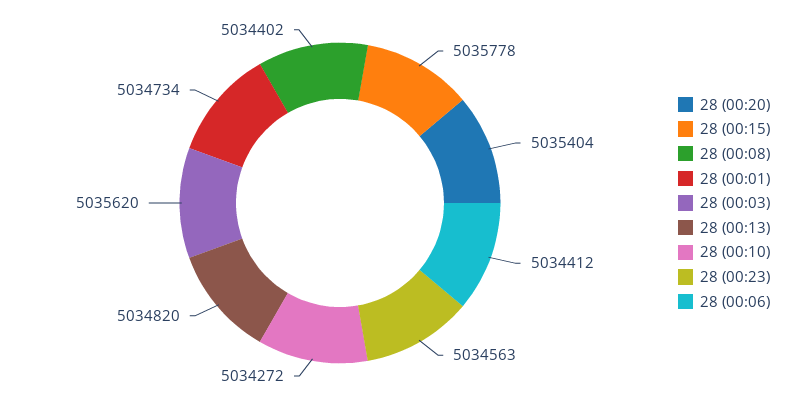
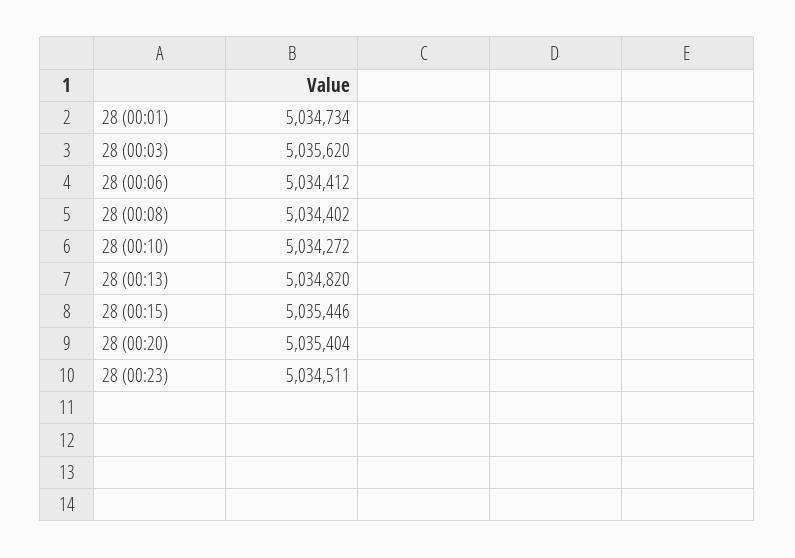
  {
    "28 (00:20)": 5035404,
-   "28 (00:15)": 5035778,
+   "28 (00:15)": 5035446,
    "28 (00:08)": 5034402,
    "28 (00:01)": 5034734,
    "28 (00:03)": 5035620,
    "28 (00:13)": 5034820,
    "28 (00:10)": 5034272,
-   "28 (00:23)": 5034563,
+   "28 (00:23)": 5034511,
    "28 (00:06)": 5034412
  }

